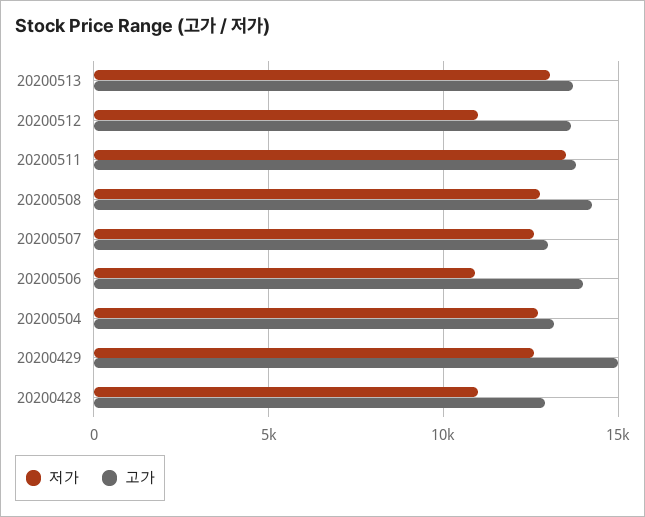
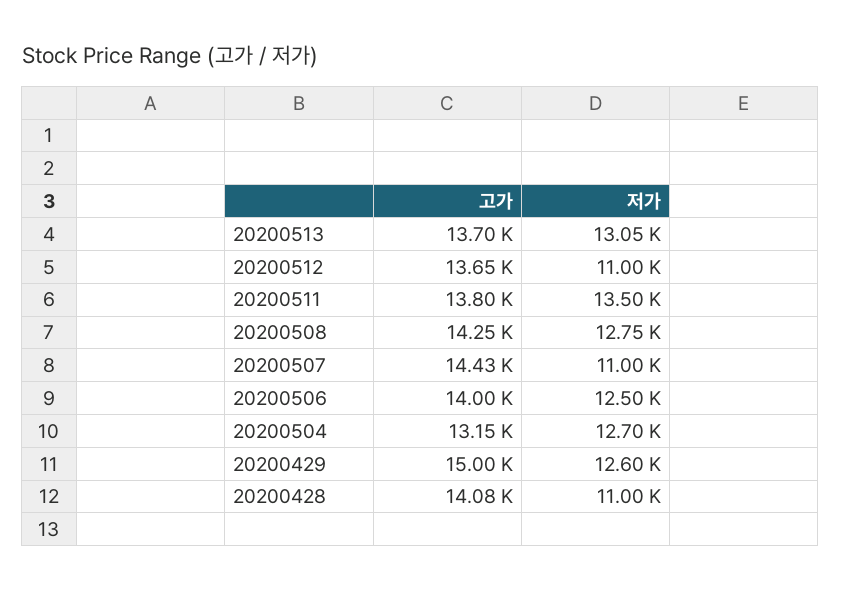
  {
    "저가": {
      "20200513": 13050,
      "20200512": 11000,
      "20200511": 13500,
      "20200508": 12750,
-     "20200507": 12500,
+     "20200507": 11000,
-     "20200506": 11000,
+     "20200506": 12500,
      "20200504": 12700,
      "20200429": 12600,
      "20200428": 11000
    },
    "고가": {
      "20200513": 13700,
      "20200512": 13650,
      "20200511": 13800,
      "20200508": 14250,
-     "20200507": 13000,
+     "20200507": 14430,
      "20200506": 14000,
      "20200504": 13150,
      "20200429": 15000,
-     "20200428": 13000
+     "20200428": 14080
    }
  }

